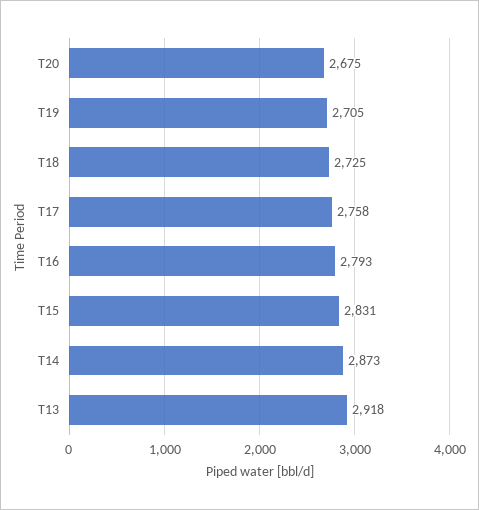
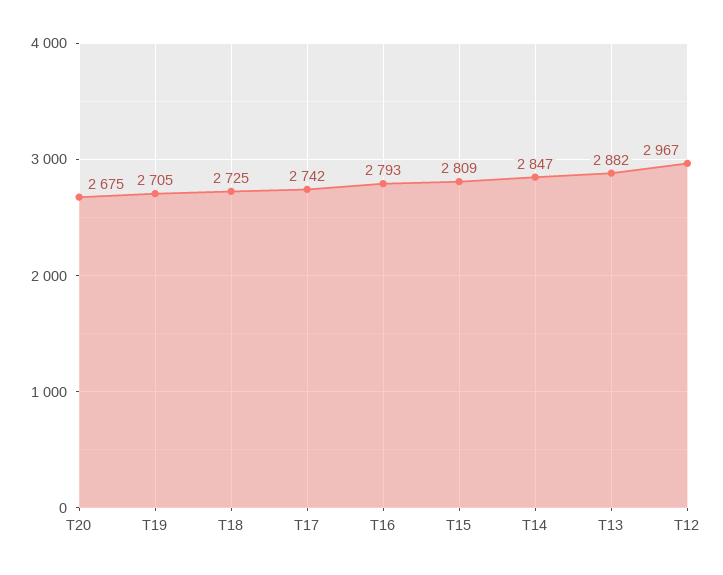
  {
    "T20": 2675,
    "T19": 2705,
    "T18": 2725,
-   "T17": 2758,
+   "T17": 2742,
    "T16": 2793,
-   "T15": 2831,
+   "T15": 2809,
-   "T14": 2873,
+   "T14": 2847,
-   "T13": 2918
+   "T13": 2882,
+   "T12": 2967
  }

